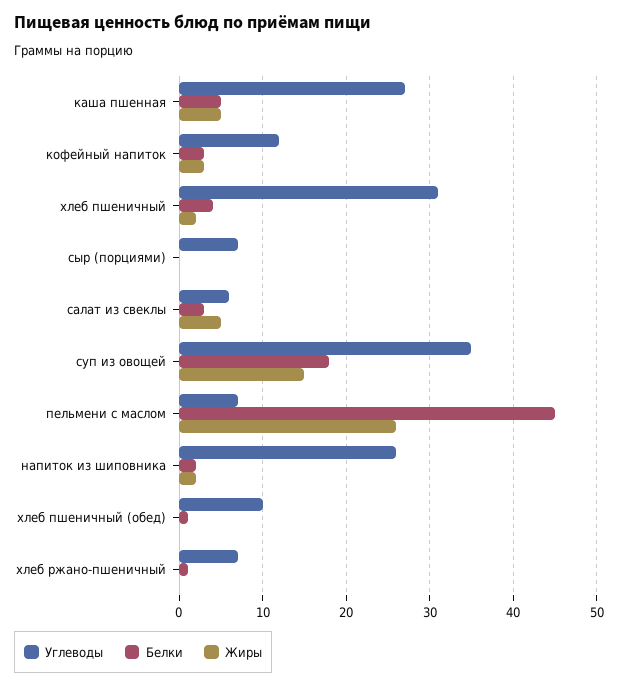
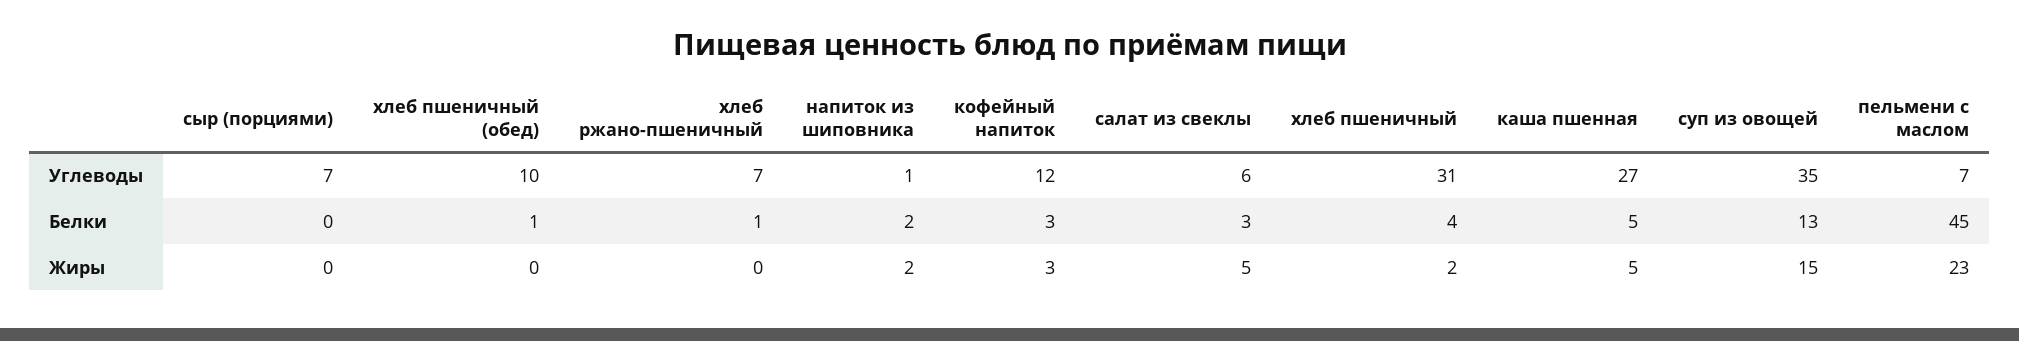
  {
    "Углеводы": {
      "каша пшенная": 27,
      "кофейный напиток": 12,
      "хлеб пшеничный": 31,
      "сыр (порциями)": 7,
      "салат из свеклы": 6,
      "суп из овощей": 35,
      "пельмени с маслом": 7,
-     "напиток из шиповника": 26,
+     "напиток из шиповника": 1,
      "хлеб пшеничный (обед)": 10,
      "хлеб ржано-пшеничный": 7
    },
    "Белки": {
      "каша пшенная": 5,
      "кофейный напиток": 3,
      "хлеб пшеничный": 4,
      "сыр (порциями)": 0,
      "салат из свеклы": 3,
-     "суп из овощей": 18,
+     "суп из овощей": 13,
      "пельмени с маслом": 45,
      "напиток из шиповника": 2,
      "хлеб пшеничный (обед)": 1,
      "хлеб ржано-пшеничный": 1
    },
    "Жиры": {
      "каша пшенная": 5,
      "кофейный напиток": 3,
      "хлеб пшеничный": 2,
      "сыр (порциями)": 0,
      "салат из свеклы": 5,
      "суп из овощей": 15,
-     "пельмени с маслом": 26,
+     "пельмени с маслом": 23,
      "напиток из шиповника": 2,
      "хлеб пшеничный (обед)": 0,
      "хлеб ржано-пшеничный": 0
    }
  }

